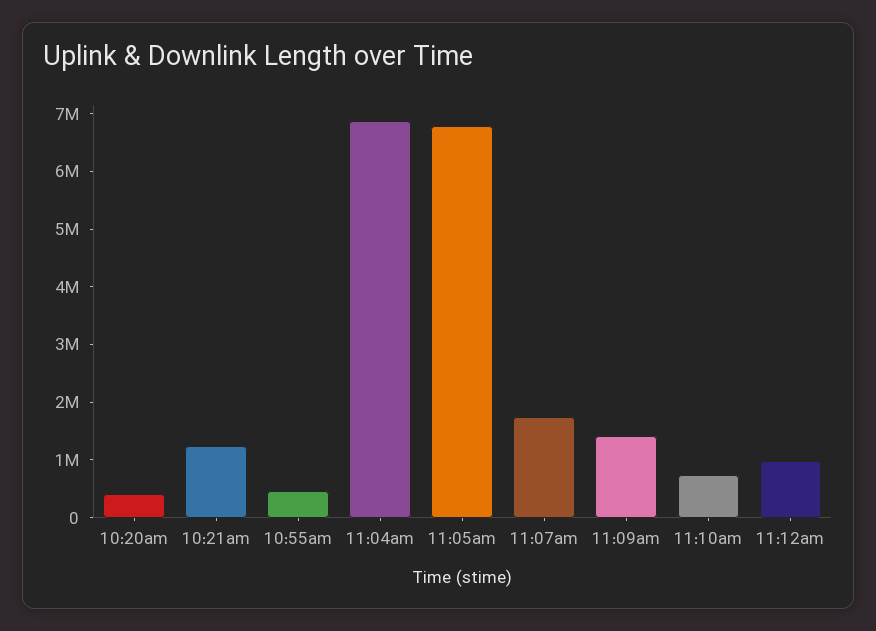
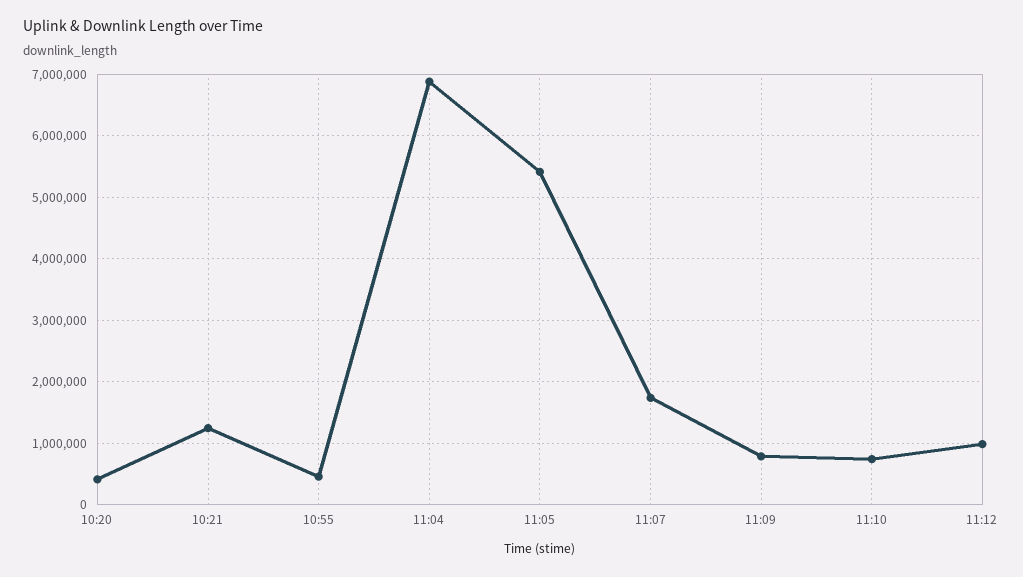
  {
    "10:20am": 400000,
    "10:21am": 1200000,
    "10:55am": 500000,
    "11:04am": 6900000,
-   "11:05am": 6800000,
+   "11:05am": 5400000,
    "11:07am": 1700000,
-   "11:09am": 1400000,
+   "11:09am": 800000,
    "11:10am": 700000,
    "11:12am": 1000000
  }

